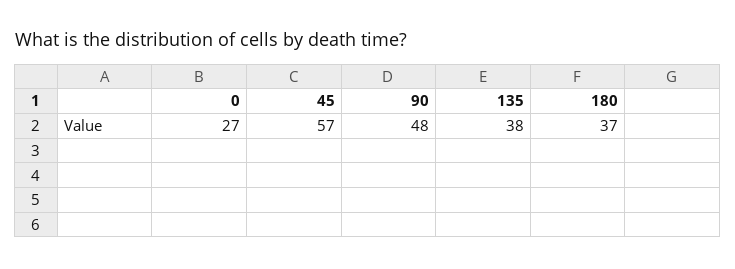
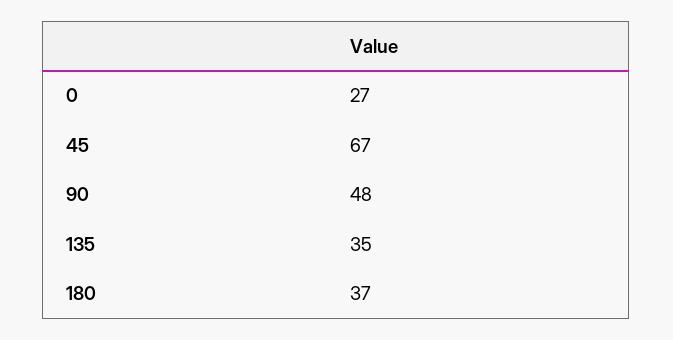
  {
    "0": 27,
-   "45": 57,
+   "45": 67,
    "90": 48,
-   "135": 38,
+   "135": 35,
    "180": 37
  }

